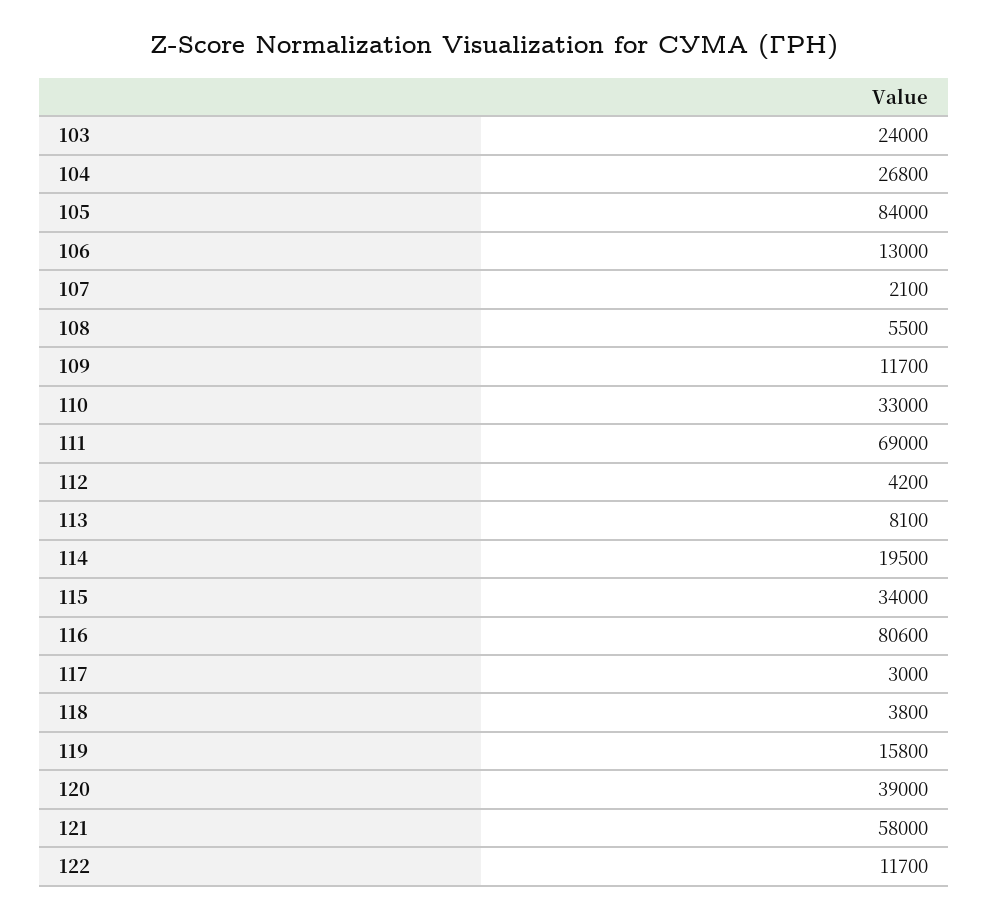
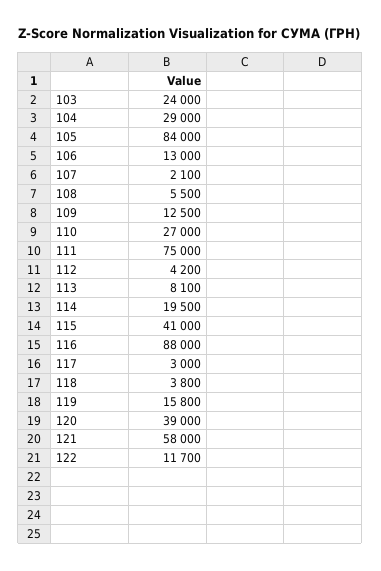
  {
    "103": 24000,
-   "104": 26800,
+   "104": 29000,
    "105": 84000,
    "106": 13000,
    "107": 2100,
    "108": 5500,
-   "109": 11700,
+   "109": 12500,
-   "110": 33000,
+   "110": 27000,
-   "111": 69000,
+   "111": 75000,
    "112": 4200,
    "113": 8100,
    "114": 19500,
-   "115": 34000,
+   "115": 41000,
-   "116": 80600,
+   "116": 88000,
    "117": 3000,
    "118": 3800,
    "119": 15800,
    "120": 39000,
    "121": 58000,
    "122": 11700
  }

